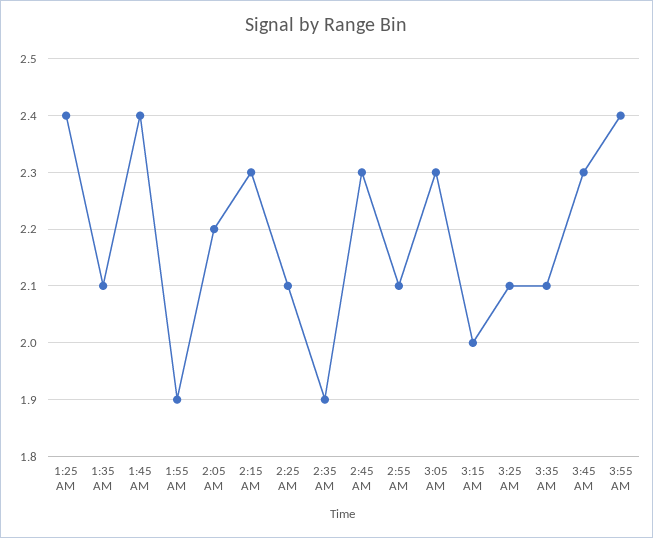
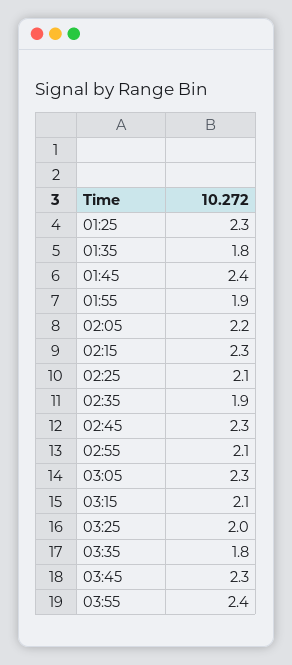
  {
-   "1:25 AM": 2.4,
+   "1:25 AM": 2.3,
-   "1:35 AM": 2.1,
+   "1:35 AM": 1.8,
    "1:45 AM": 2.4,
    "1:55 AM": 1.9,
    "2:05 AM": 2.2,
    "2:15 AM": 2.3,
    "2:25 AM": 2.1,
    "2:35 AM": 1.9,
    "2:45 AM": 2.3,
    "2:55 AM": 2.1,
    "3:05 AM": 2.3,
-   "3:15 AM": 2,
+   "3:15 AM": 2.1,
-   "3:25 AM": 2.1,
+   "3:25 AM": 2,
-   "3:35 AM": 2.1,
+   "3:35 AM": 1.8,
    "3:45 AM": 2.3,
    "3:55 AM": 2.4
  }

